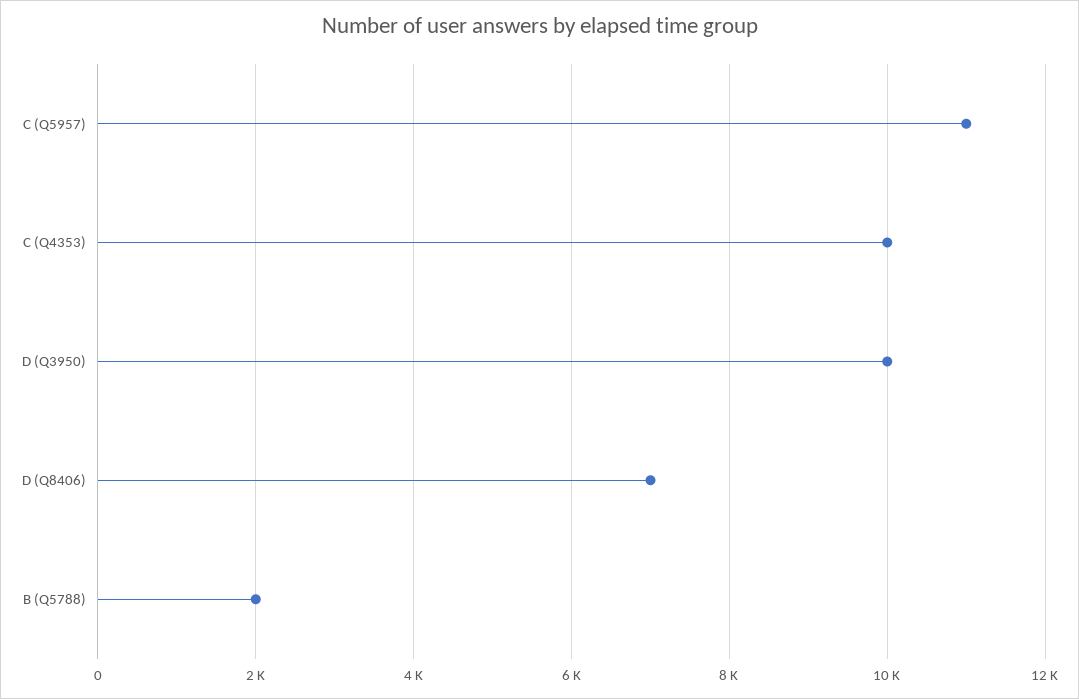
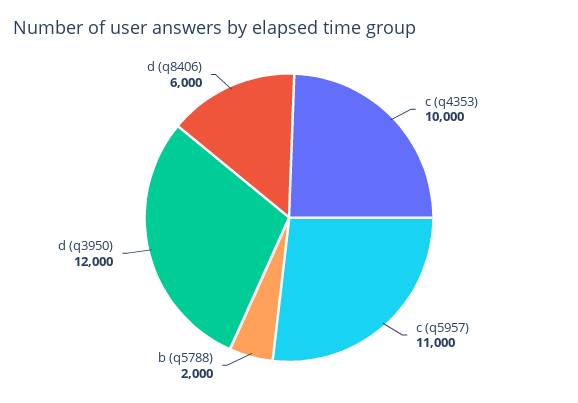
  {
    "C (Q5957)": 11000,
    "C (Q4353)": 10000,
-   "D (Q3950)": 10000,
+   "D (Q3950)": 12000,
-   "D (Q8406)": 7000,
+   "D (Q8406)": 6000,
    "B (Q5788)": 2000
  }

